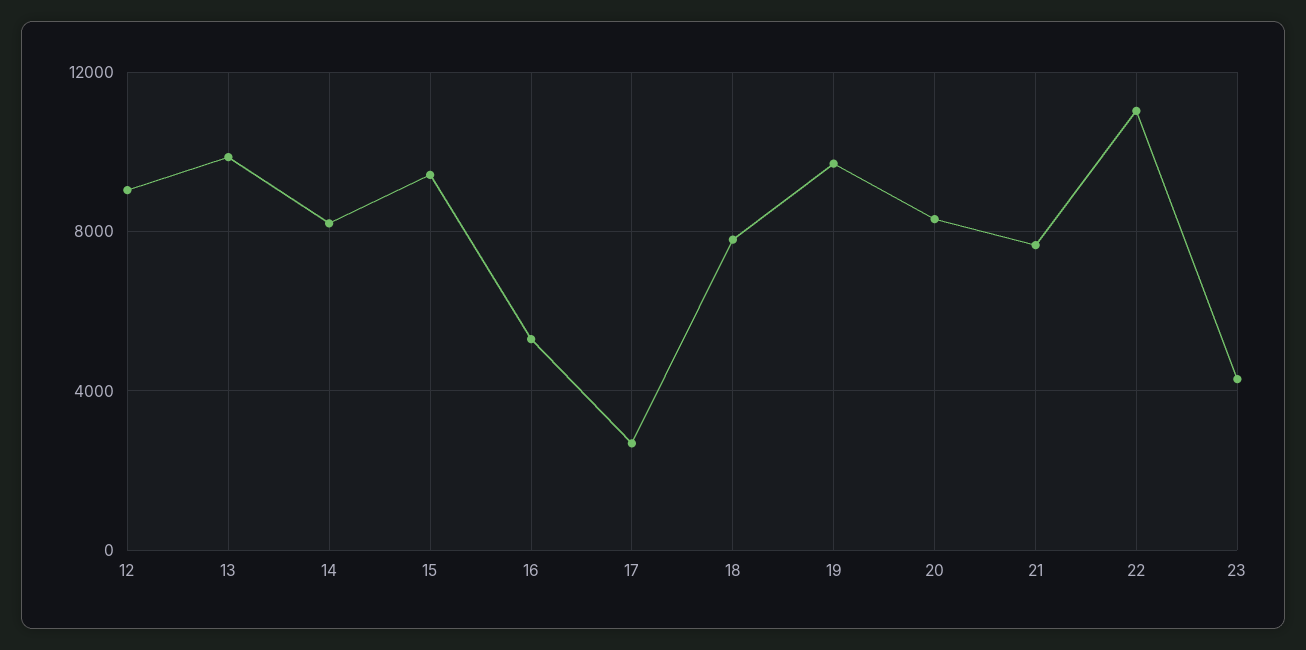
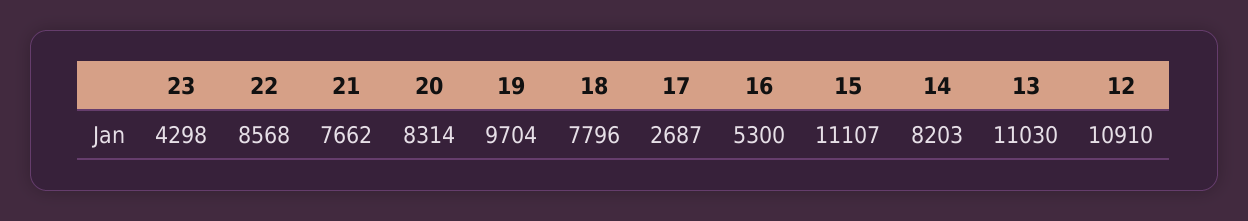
  {
-   "12": 9000,
+   "12": 10910,
-   "13": 10000,
+   "13": 11030,
    "14": 8203,
-   "15": 9500,
+   "15": 11107,
    "16": 5300,
    "17": 2687,
    "18": 7796,
    "19": 9704,
    "20": 8314,
    "21": 7662,
-   "22": 11000,
+   "22": 8568,
    "23": 4298
  }

